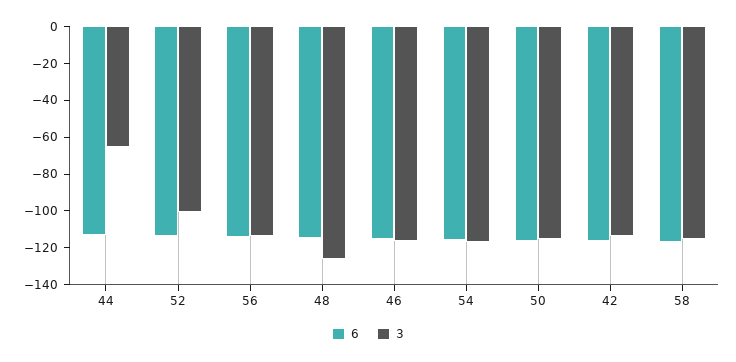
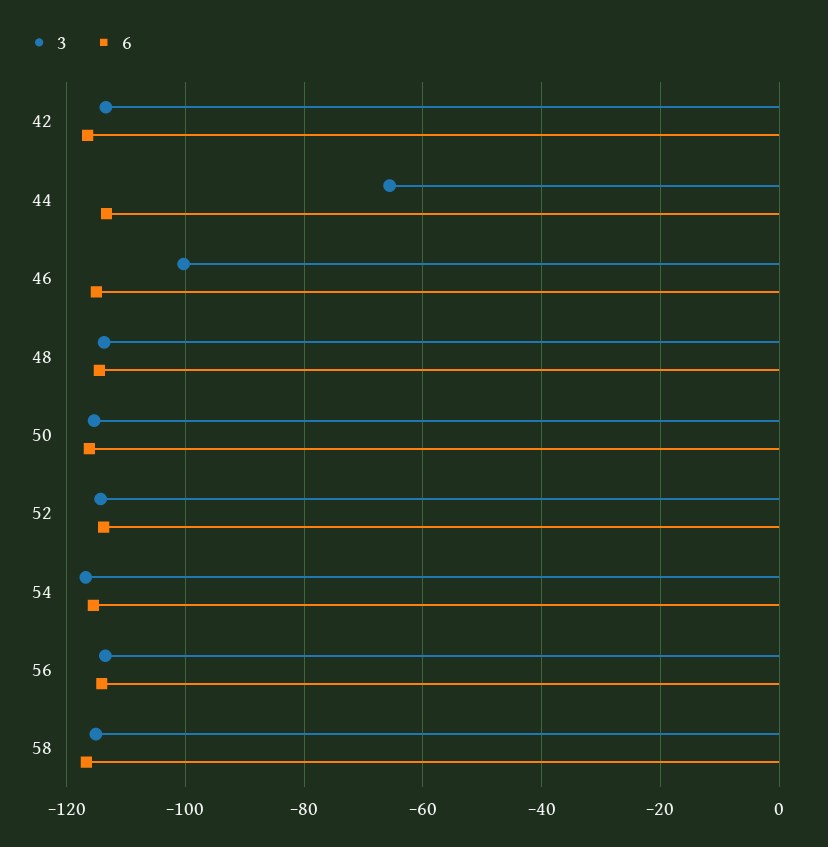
  {
    "6": {
      "44": -114,
      "52": -114,
      "56": -114,
      "48": -114,
      "46": -116,
      "54": -116,
      "50": -116,
      "42": -116,
      "58": -116
    },
    "3": {
      "44": -66,
-     "52": -100,
+     "52": -114,
      "56": -114,
-     "48": -125,
+     "48": -114,
-     "46": -115,
+     "46": -100,
      "54": -116,
      "50": -116,
      "42": -114,
      "58": -116
    }
  }

